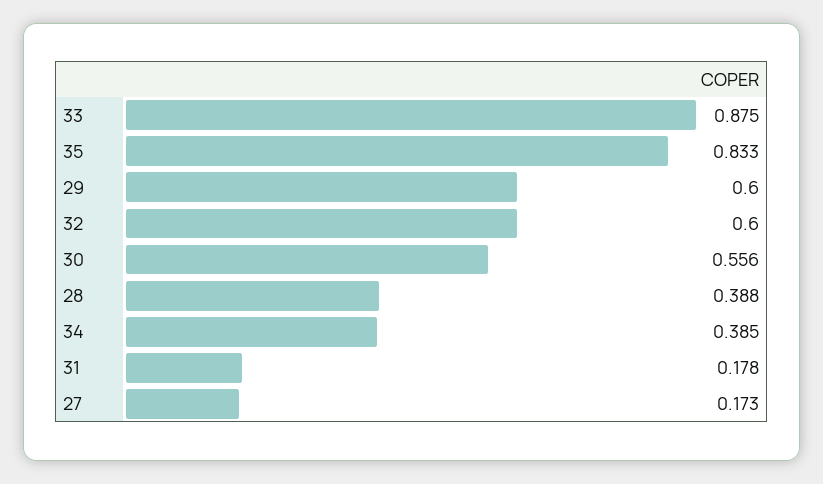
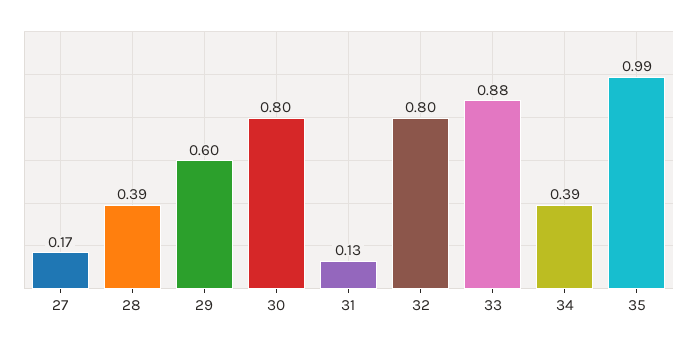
  {
    "33": 0.875,
-   "35": 0.833,
+   "35": 0.99,
    "29": 0.6,
-   "32": 0.6,
+   "32": 0.8,
-   "30": 0.556,
+   "30": 0.8,
    "28": 0.388,
    "34": 0.385,
-   "31": 0.178,
+   "31": 0.13,
    "27": 0.173
  }

